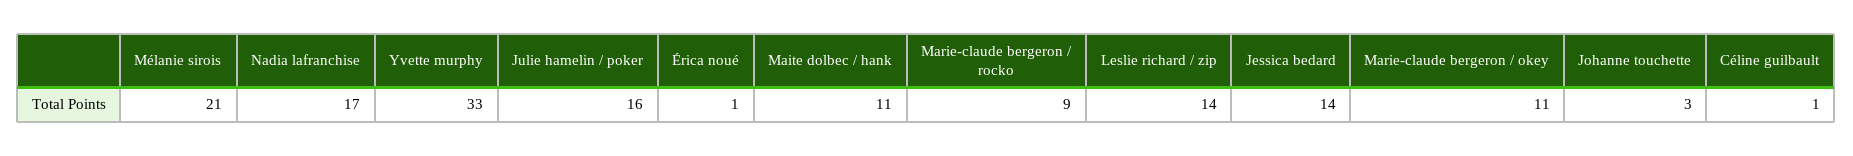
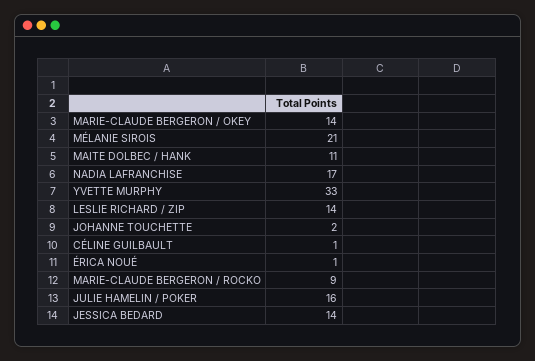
  {
    "Mélanie sirois": 21,
    "Nadia lafranchise": 17,
    "Yvette murphy": 33,
    "Julie hamelin / poker": 16,
    "Érica noué": 1,
    "Maite dolbec / hank": 11,
    "Marie-claude bergeron / rocko": 9,
    "Leslie richard / zip": 14,
    "Jessica bedard": 14,
-   "Marie-claude bergeron / okey": 11,
+   "Marie-claude bergeron / okey": 14,
-   "Johanne touchette": 3,
+   "Johanne touchette": 2,
    "Céline guilbault": 1
  }

